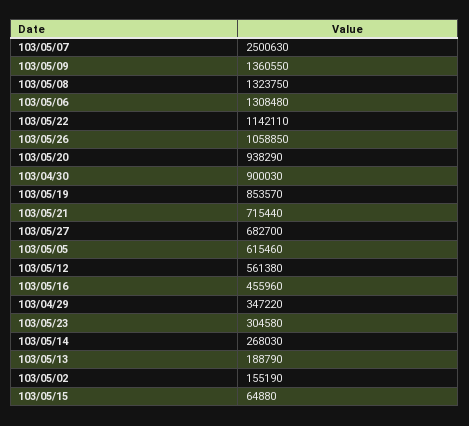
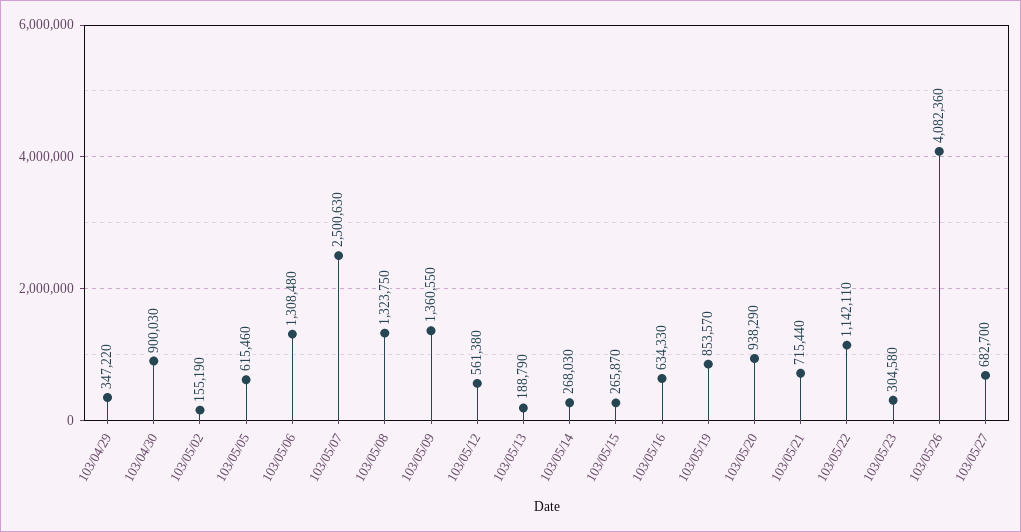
  {
    "103/05/07": 2500630,
    "103/05/09": 1360550,
    "103/05/08": 1323750,
    "103/05/06": 1308480,
    "103/05/22": 1142110,
-   "103/05/26": 1058850,
+   "103/05/26": 4082360,
    "103/05/20": 938290,
    "103/04/30": 900030,
    "103/05/19": 853570,
    "103/05/21": 715440,
    "103/05/27": 682700,
    "103/05/05": 615460,
    "103/05/12": 561380,
-   "103/05/16": 455960,
+   "103/05/16": 634330,
    "103/04/29": 347220,
    "103/05/23": 304580,
    "103/05/14": 268030,
    "103/05/13": 188790,
    "103/05/02": 155190,
-   "103/05/15": 64880
+   "103/05/15": 265870
  }

